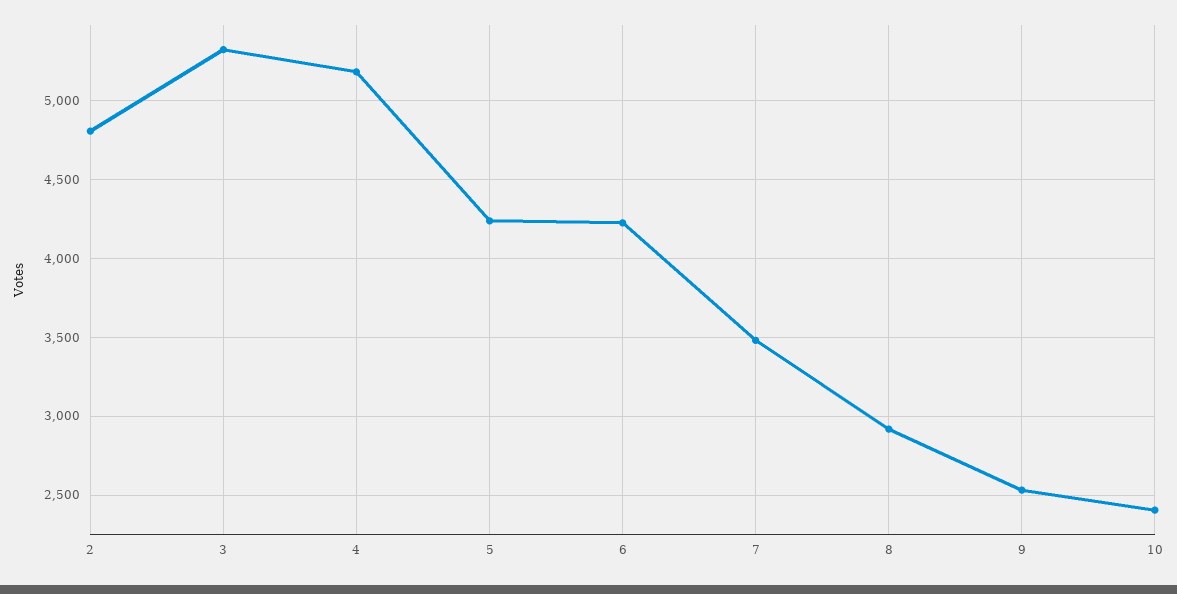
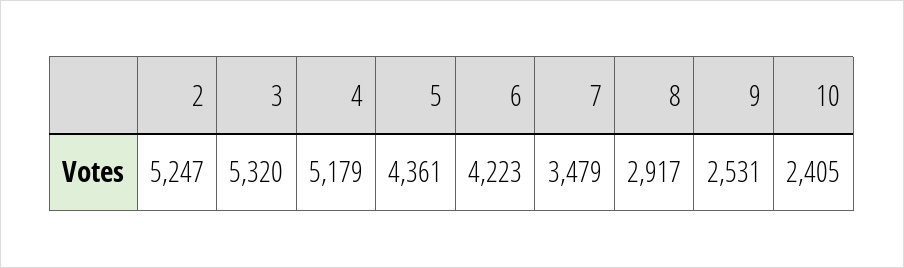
  {
-   "2": 4800,
+   "2": 5247,
    "3": 5320,
    "4": 5179,
-   "5": 4250,
+   "5": 4361,
    "6": 4223,
    "7": 3479,
    "8": 2917,
    "9": 2531,
    "10": 2405
  }

